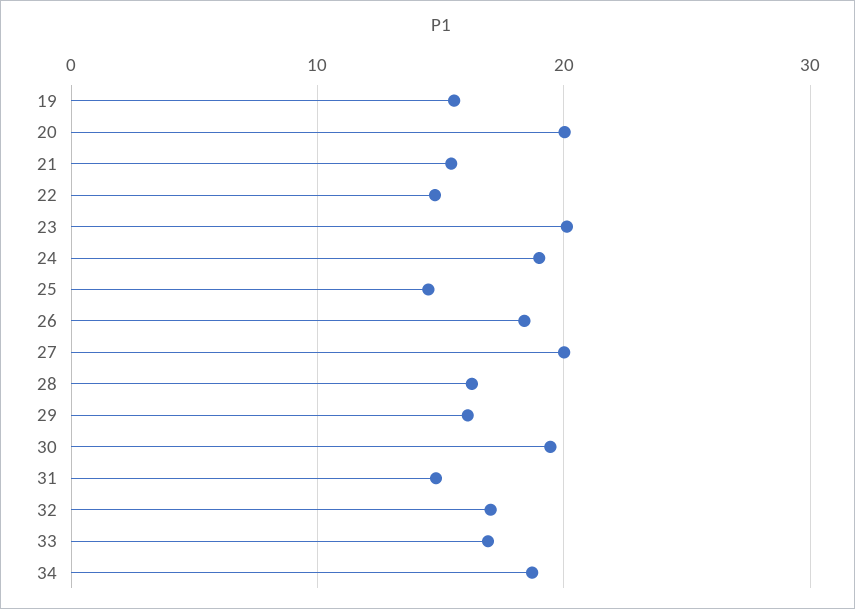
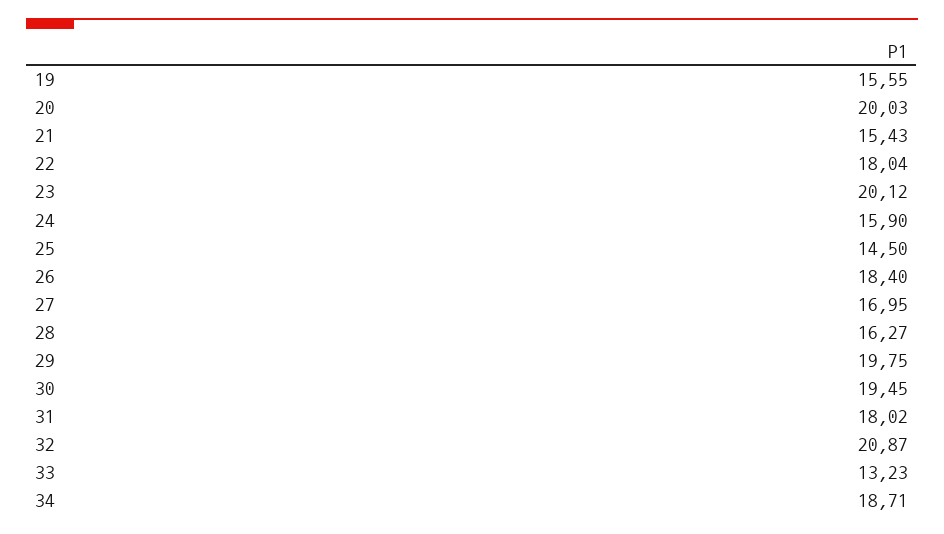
  {
    "19": 15.55,
    "20": 20.03,
    "21": 15.43,
-   "22": 15,
+   "22": 18.04,
    "23": 20.12,
-   "24": 19,
+   "24": 15.9,
    "25": 14.5,
    "26": 18.4,
-   "27": 20,
+   "27": 16.95,
    "28": 16.27,
-   "29": 16,
+   "29": 19.75,
    "30": 19.45,
-   "31": 15,
+   "31": 18.02,
-   "32": 17,
+   "32": 20.87,
-   "33": 17,
+   "33": 13.23,
    "34": 18.71
  }

